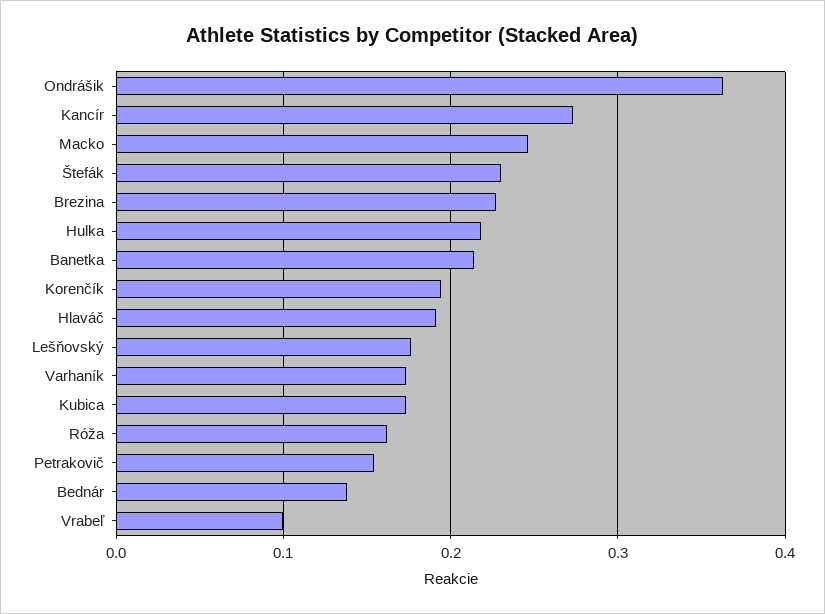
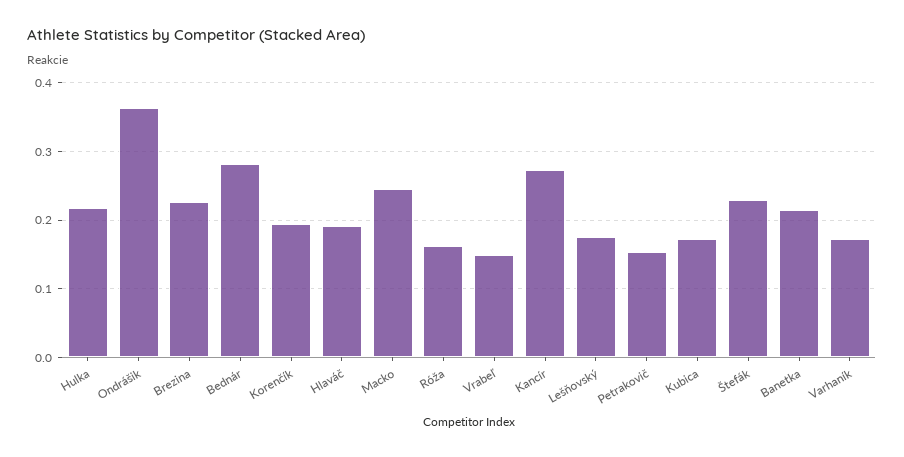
  {
    "Ondrášik": 0.36,
    "Kancír": 0.27,
    "Macko": 0.25,
    "Štefák": 0.23,
    "Brezina": 0.23,
    "Hulka": 0.22,
    "Banetka": 0.21,
    "Korenčík": 0.19,
    "Hlaváč": 0.19,
    "Lešňovský": 0.18,
    "Varhaník": 0.17,
    "Kubica": 0.17,
    "Róža": 0.16,
    "Petrakovič": 0.15,
-   "Bednár": 0.14,
+   "Bednár": 0.28,
-   "Vrabeľ": 0.1
+   "Vrabeľ": 0.15
  }

